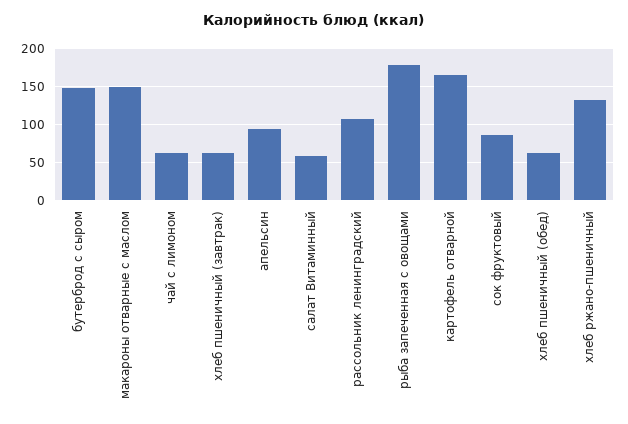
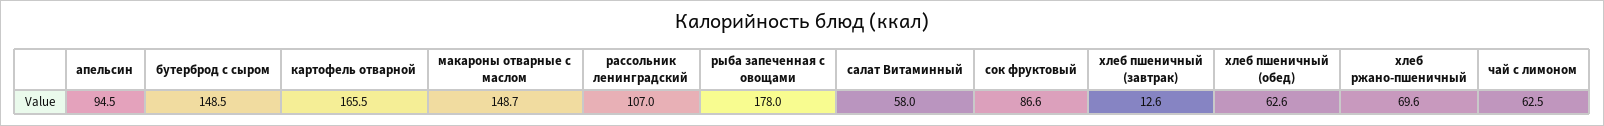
  {
    "бутерброд с сыром": 148.5,
    "макароны отварные с маслом": 148.7,
    "чай с лимоном": 62.5,
-   "хлеб пшеничный (завтрак)": 60,
+   "хлеб пшеничный (завтрак)": 12.6,
    "апельсин": 94.5,
    "салат Витаминный": 58,
    "рассольник ленинградский": 107,
    "рыба запеченная с овощами": 178,
    "картофель отварной": 165.5,
    "сок фруктовый": 86.6,
    "хлеб пшеничный (обед)": 62.6,
-   "хлеб ржано-пшеничный": 130
+   "хлеб ржано-пшеничный": 69.6
  }

